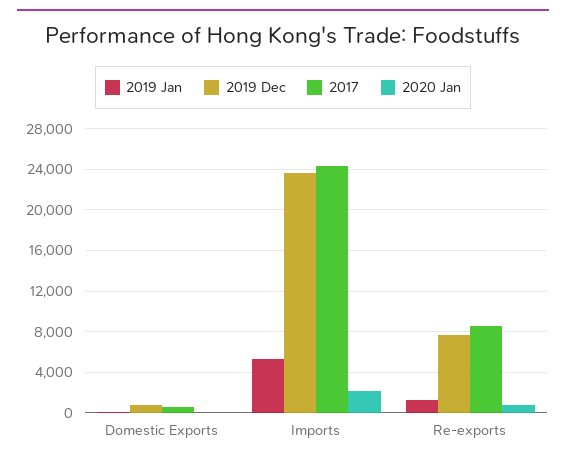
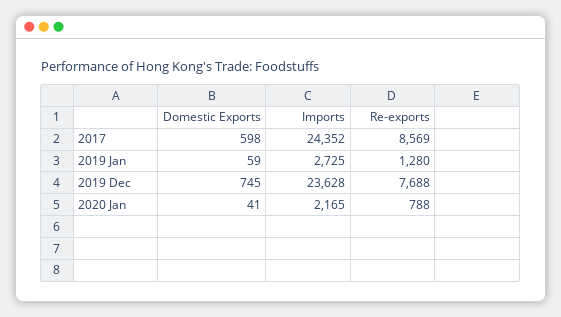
  {
    "2019 Jan": {
      "Domestic Exports": 59,
-     "Imports": 5000,
+     "Imports": 2725,
      "Re-exports": 1280
    },
    "2019 Dec": {
      "Domestic Exports": 745,
      "Imports": 23628,
      "Re-exports": 7688
    },
    "2017": {
      "Domestic Exports": 598,
      "Imports": 24352,
      "Re-exports": 8569
    },
    "2020 Jan": {
      "Domestic Exports": 41,
      "Imports": 2165,
      "Re-exports": 788
    }
  }

